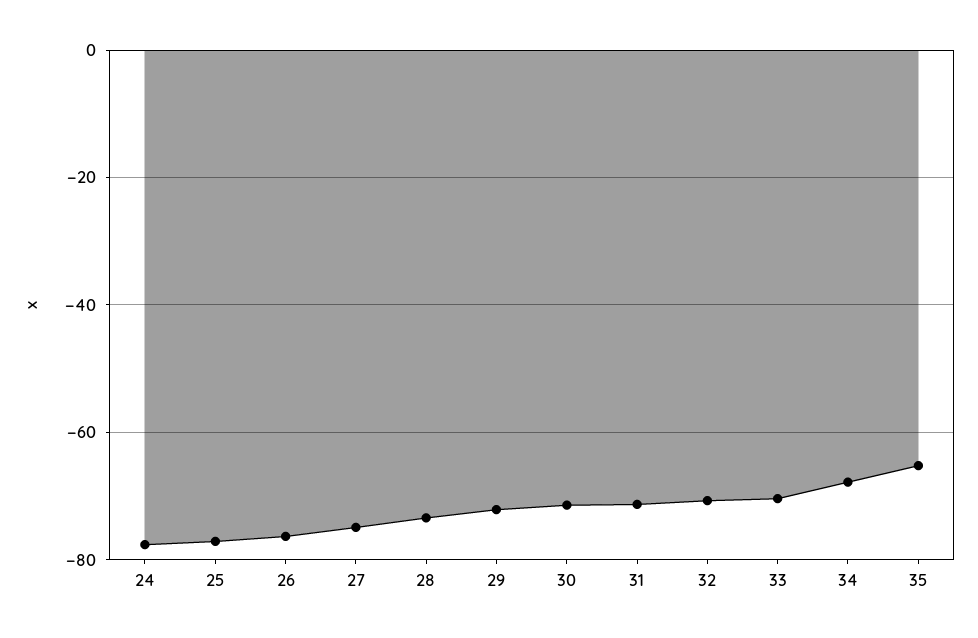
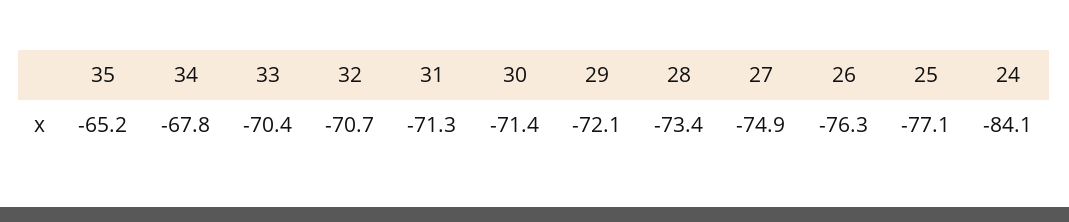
  {
-   "24": -78,
+   "24": -84.1,
    "25": -77.1,
    "26": -76.3,
    "27": -74.9,
    "28": -73.4,
    "29": -72.1,
    "30": -71.4,
    "31": -71.3,
    "32": -70.7,
    "33": -70.4,
    "34": -67.8,
    "35": -65.2
  }

